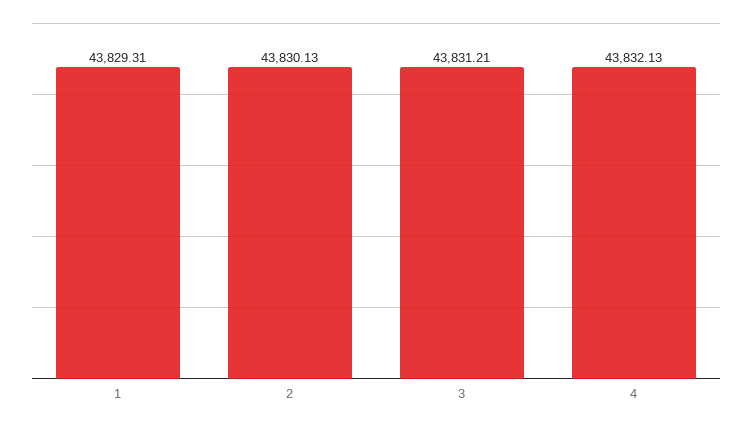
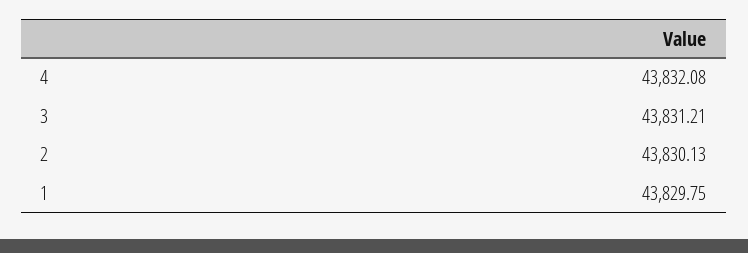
  {
-   "1": 43829.31,
+   "1": 43829.75,
    "2": 43830.13,
    "3": 43831.21,
-   "4": 43832.13
+   "4": 43832.08
  }

